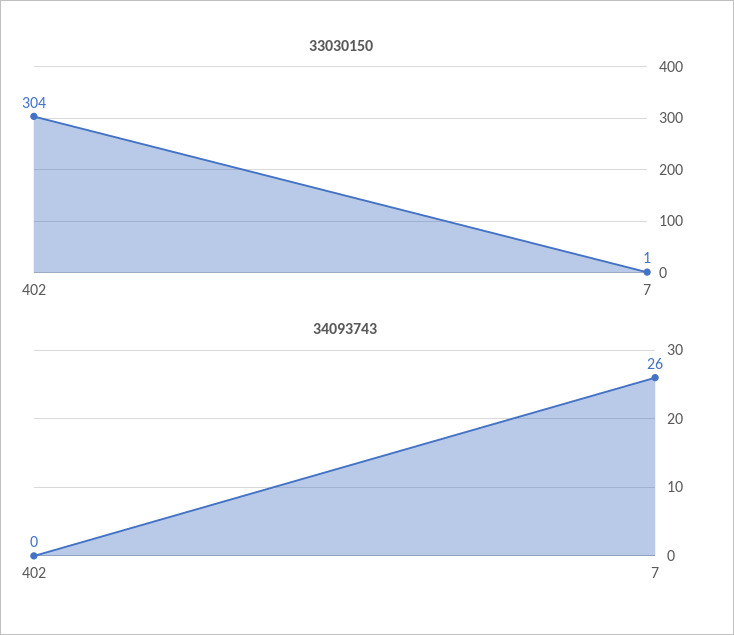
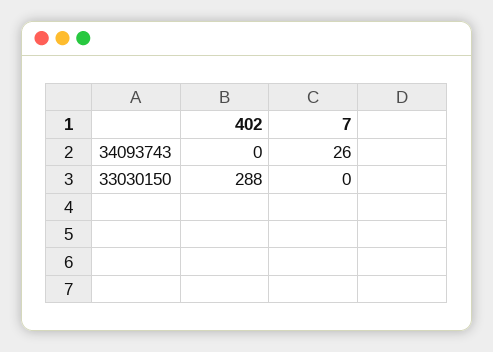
  {
    "33030150": {
-     "402": 304,
+     "402": 288,
-     "7": 1
+     "7": 0
    },
    "34093743": {
      "402": 0,
      "7": 26
    }
  }

